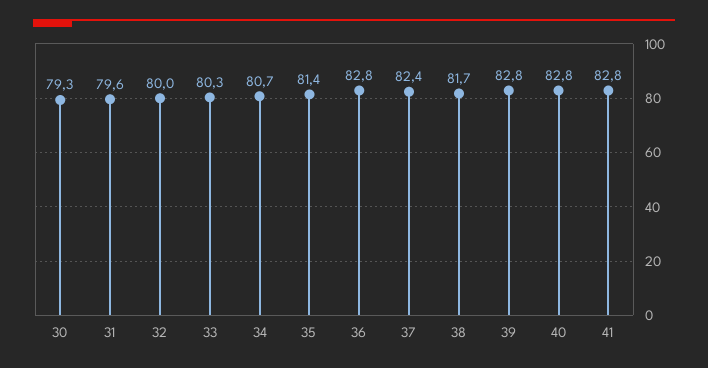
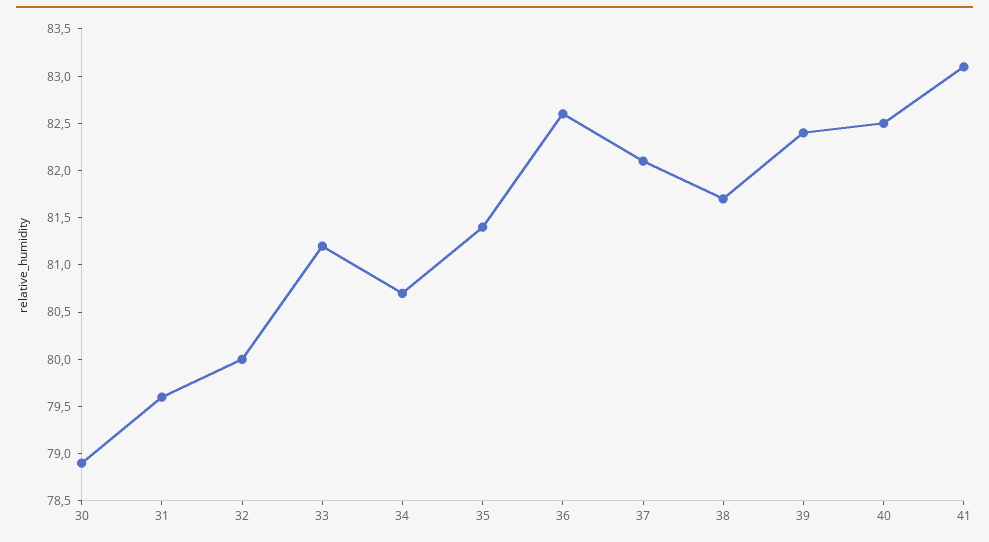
  {
-   "30": 79.3,
+   "30": 78.9,
    "31": 79.6,
    "32": 80,
-   "33": 80.3,
+   "33": 81.2,
    "34": 80.7,
    "35": 81.4,
-   "36": 82.8,
+   "36": 82.6,
-   "37": 82.4,
+   "37": 82.1,
    "38": 81.7,
-   "39": 82.8,
+   "39": 82.4,
-   "40": 82.8,
+   "40": 82.5,
-   "41": 82.8
+   "41": 83.1
  }

